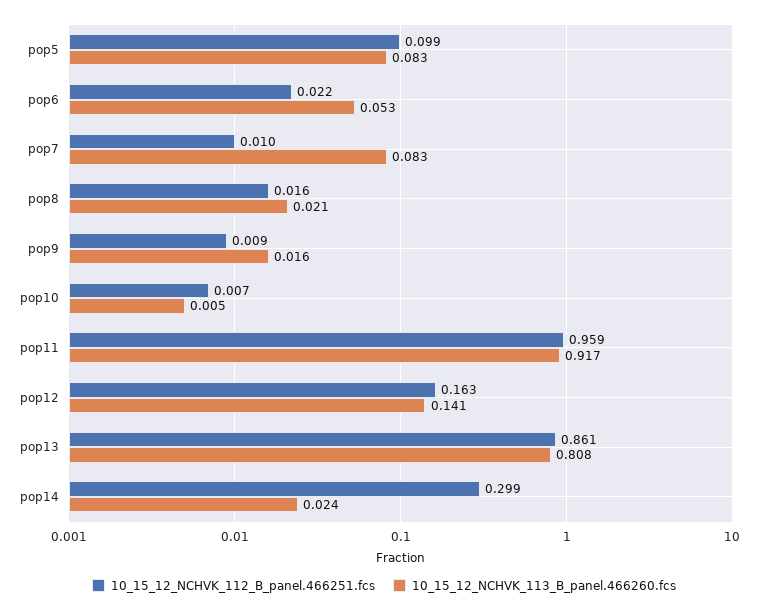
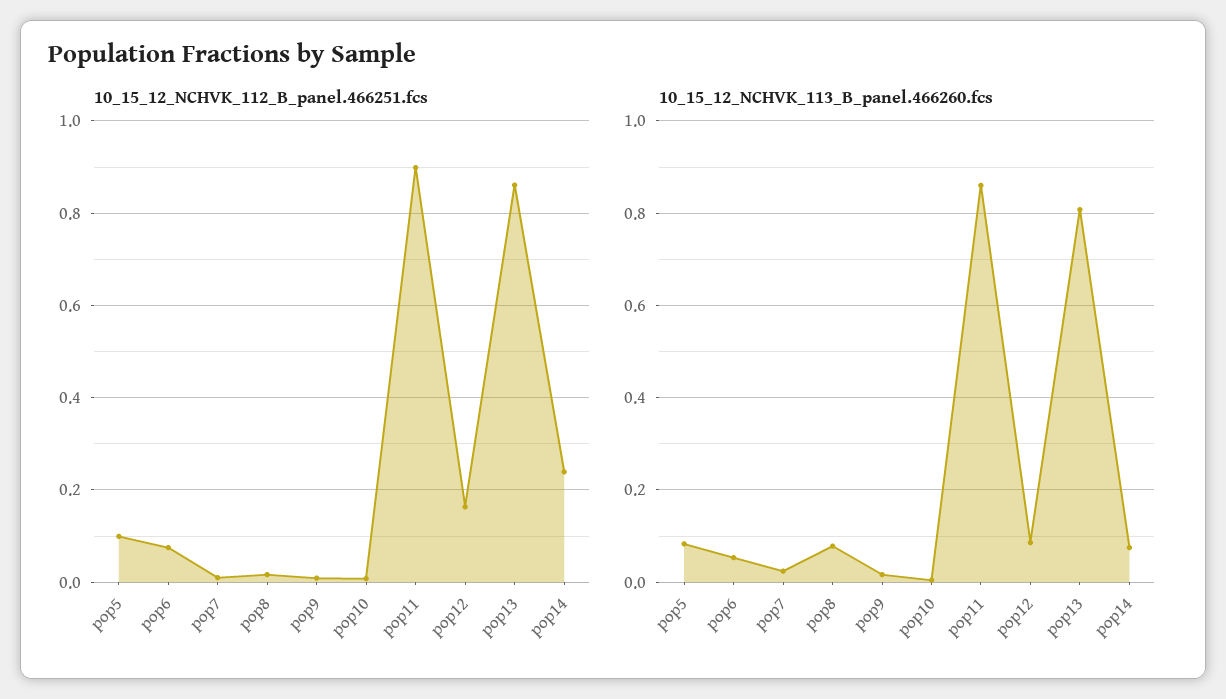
  {
    "10_15_12_NCHVK_112_B_panel.466251.fcs": {
      "pop5": 0.099,
-     "pop6": 0.022,
+     "pop6": 0.08,
      "pop7": 0.01,
      "pop8": 0.016,
      "pop9": 0.009,
      "pop10": 0.007,
-     "pop11": 0.959,
+     "pop11": 0.9,
      "pop12": 0.163,
      "pop13": 0.861,
-     "pop14": 0.299
+     "pop14": 0.24
    },
    "10_15_12_NCHVK_113_B_panel.466260.fcs": {
      "pop5": 0.083,
      "pop6": 0.053,
-     "pop7": 0.083,
+     "pop7": 0.02,
-     "pop8": 0.021,
+     "pop8": 0.08,
      "pop9": 0.016,
      "pop10": 0.005,
-     "pop11": 0.917,
+     "pop11": 0.86,
-     "pop12": 0.141,
+     "pop12": 0.08,
      "pop13": 0.808,
-     "pop14": 0.024
+     "pop14": 0.08
    }
  }

